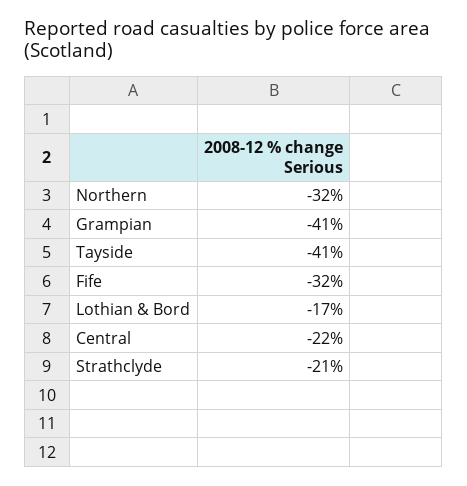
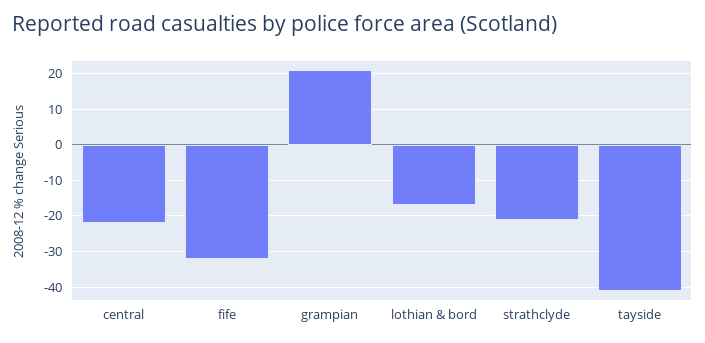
  {
-   "Northern": -32,
-   "Grampian": -41,
+   "Grampian": 20,
    "Tayside": -41,
    "Fife": -32,
    "Lothian & Bord": -17,
    "Central": -22,
    "Strathclyde": -21
  }

